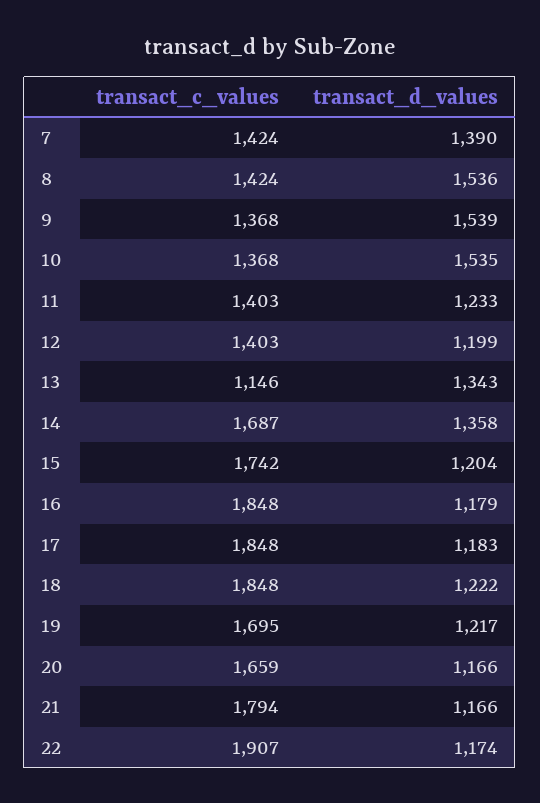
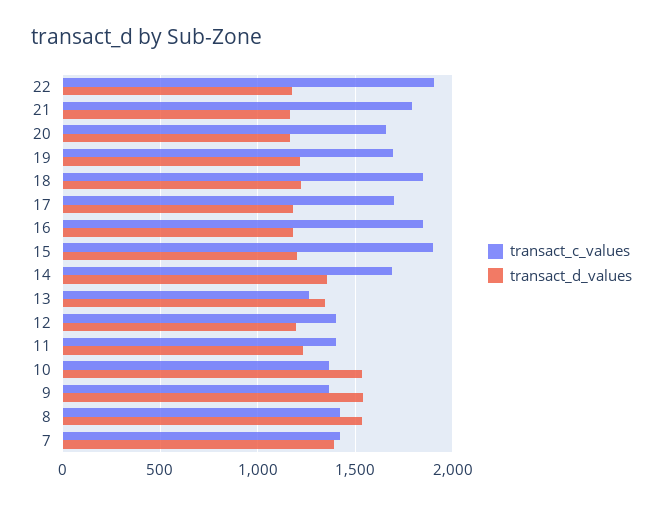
  {
    "transact_c_values": {
      "7": 1424,
      "8": 1424,
      "9": 1368,
      "10": 1368,
      "11": 1403,
      "12": 1403,
-     "13": 1146,
+     "13": 1250,
      "14": 1687,
-     "15": 1742,
+     "15": 1900,
      "16": 1848,
-     "17": 1848,
+     "17": 1700,
      "18": 1848,
      "19": 1695,
      "20": 1659,
      "21": 1794,
      "22": 1907
    },
    "transact_d_values": {
      "7": 1390,
      "8": 1536,
      "9": 1539,
      "10": 1535,
      "11": 1233,
      "12": 1199,
      "13": 1343,
      "14": 1358,
      "15": 1204,
      "16": 1179,
      "17": 1183,
      "18": 1222,
      "19": 1217,
      "20": 1166,
      "21": 1166,
      "22": 1174
    }
  }

